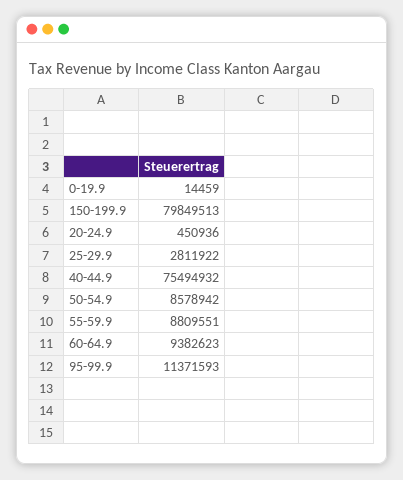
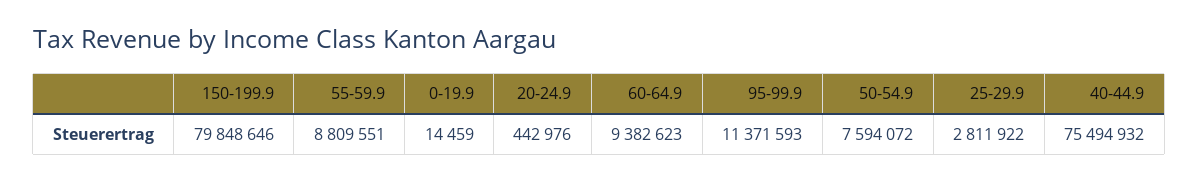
  {
    "0-19.9": 14459,
-   "150-199.9": 79849513,
+   "150-199.9": 79848646,
-   "20-24.9": 450936,
+   "20-24.9": 442976,
    "25-29.9": 2811922,
    "40-44.9": 75494932,
-   "50-54.9": 8578942,
+   "50-54.9": 7594072,
    "55-59.9": 8809551,
    "60-64.9": 9382623,
    "95-99.9": 11371593
  }

